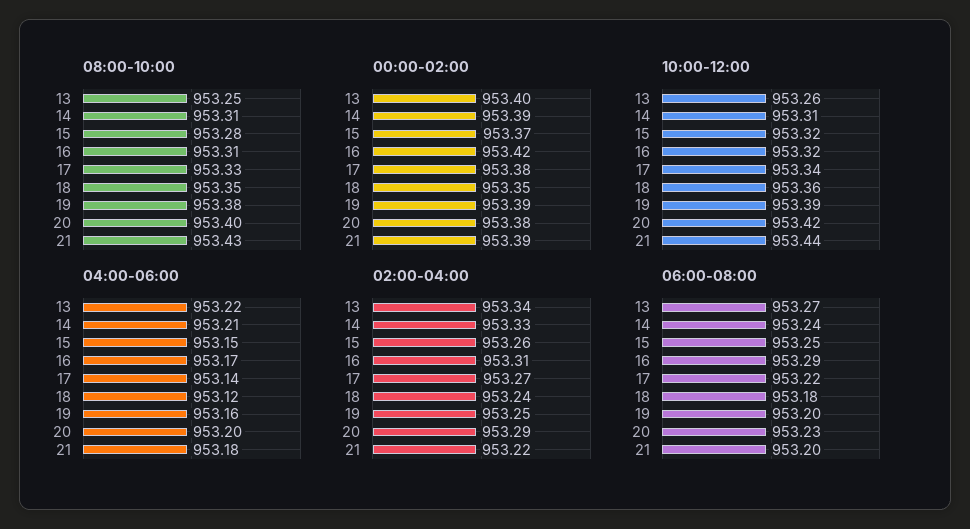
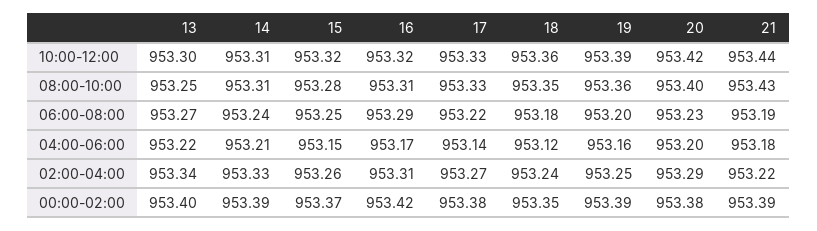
  {
    "08:00-10:00": {
      "13": 953.25,
      "14": 953.31,
      "15": 953.28,
      "16": 953.31,
      "17": 953.33,
      "18": 953.35,
-     "19": 953.38,
+     "19": 953.36,
      "20": 953.4,
      "21": 953.43
    },
    "00:00-02:00": {
      "13": 953.4,
      "14": 953.39,
      "15": 953.37,
      "16": 953.42,
      "17": 953.38,
      "18": 953.35,
      "19": 953.39,
      "20": 953.38,
      "21": 953.39
    },
    "10:00-12:00": {
-     "13": 953.26,
+     "13": 953.3,
      "14": 953.31,
      "15": 953.32,
      "16": 953.32,
-     "17": 953.34,
+     "17": 953.33,
      "18": 953.36,
      "19": 953.39,
      "20": 953.42,
      "21": 953.44
    },
    "04:00-06:00": {
      "13": 953.22,
      "14": 953.21,
      "15": 953.15,
      "16": 953.17,
      "17": 953.14,
      "18": 953.12,
      "19": 953.16,
      "20": 953.2,
      "21": 953.18
    },
    "02:00-04:00": {
      "13": 953.34,
      "14": 953.33,
      "15": 953.26,
      "16": 953.31,
      "17": 953.27,
      "18": 953.24,
      "19": 953.25,
      "20": 953.29,
      "21": 953.22
    },
    "06:00-08:00": {
      "13": 953.27,
      "14": 953.24,
      "15": 953.25,
      "16": 953.29,
      "17": 953.22,
      "18": 953.18,
      "19": 953.2,
      "20": 953.23,
-     "21": 953.2
+     "21": 953.19
    }
  }

